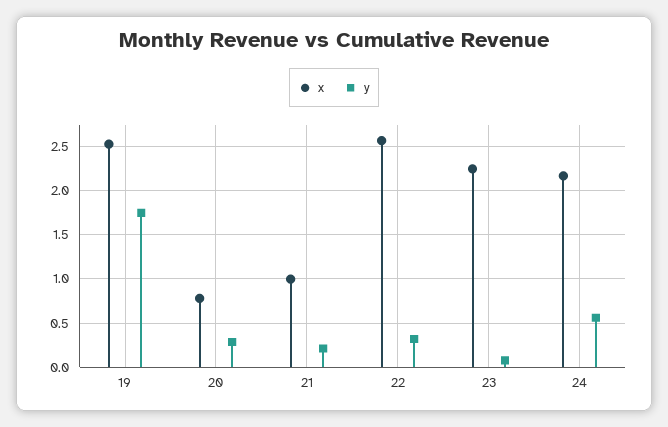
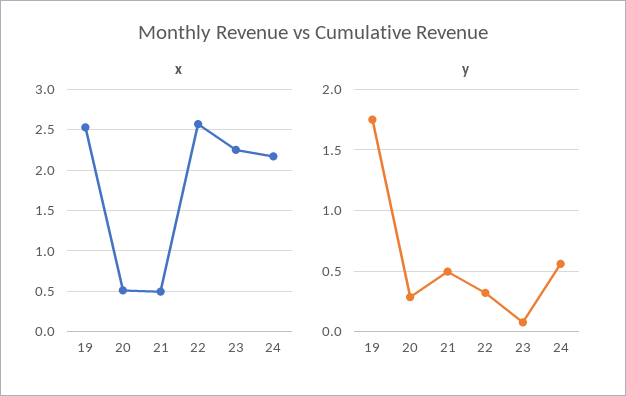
  {
    "x": {
      "19": 2.5,
-     "20": 0.8,
+     "20": 0.5,
-     "21": 1,
+     "21": 0.5,
      "22": 2.6,
      "23": 2.3,
      "24": 2.2
    },
    "y": {
      "19": 1.75,
      "20": 0.3,
-     "21": 0.2,
+     "21": 0.5,
      "22": 0.3,
      "23": 0.1,
      "24": 0.55
    }
  }

